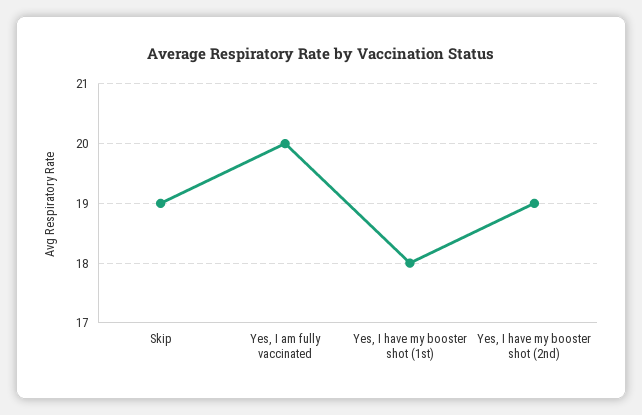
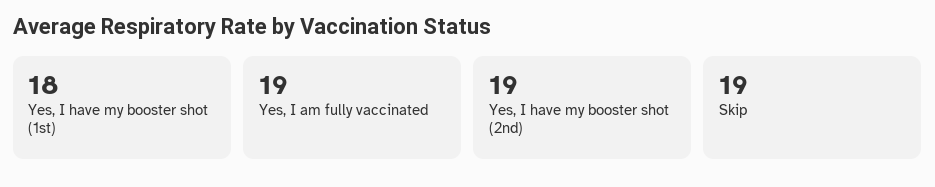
  {
    "Skip": 19,
-   "Yes, I am fully vaccinated": 20,
+   "Yes, I am fully vaccinated": 19,
    "Yes, I have my booster shot (1st)": 18,
    "Yes, I have my booster shot (2nd)": 19
  }

